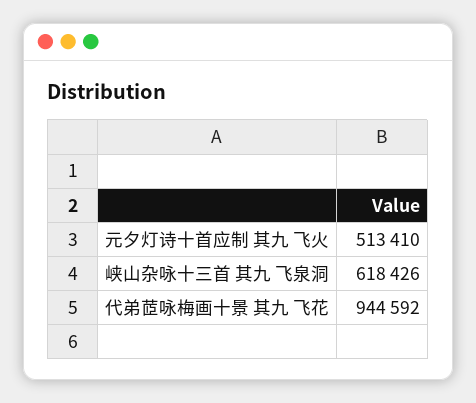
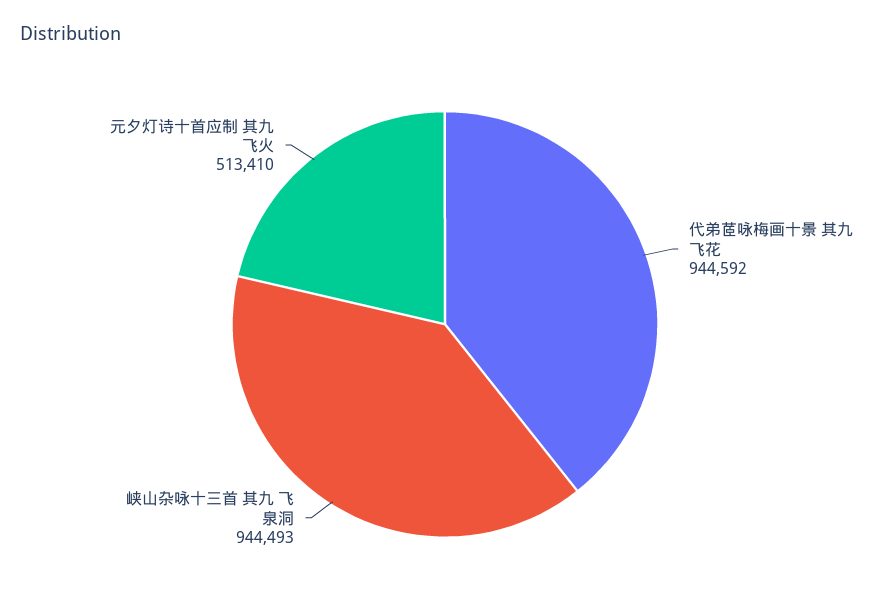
  {
    "元夕灯诗十首应制 其九 飞火": 513410,
-   "峡山杂咏十三首 其九 飞泉洞": 618426,
+   "峡山杂咏十三首 其九 飞泉洞": 944493,
    "代弟茝咏梅画十景 其九 飞花": 944592
  }

